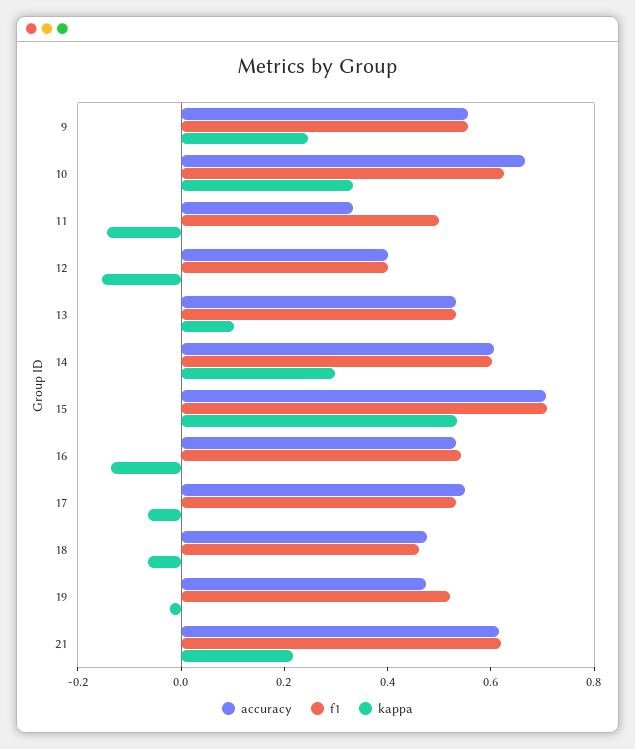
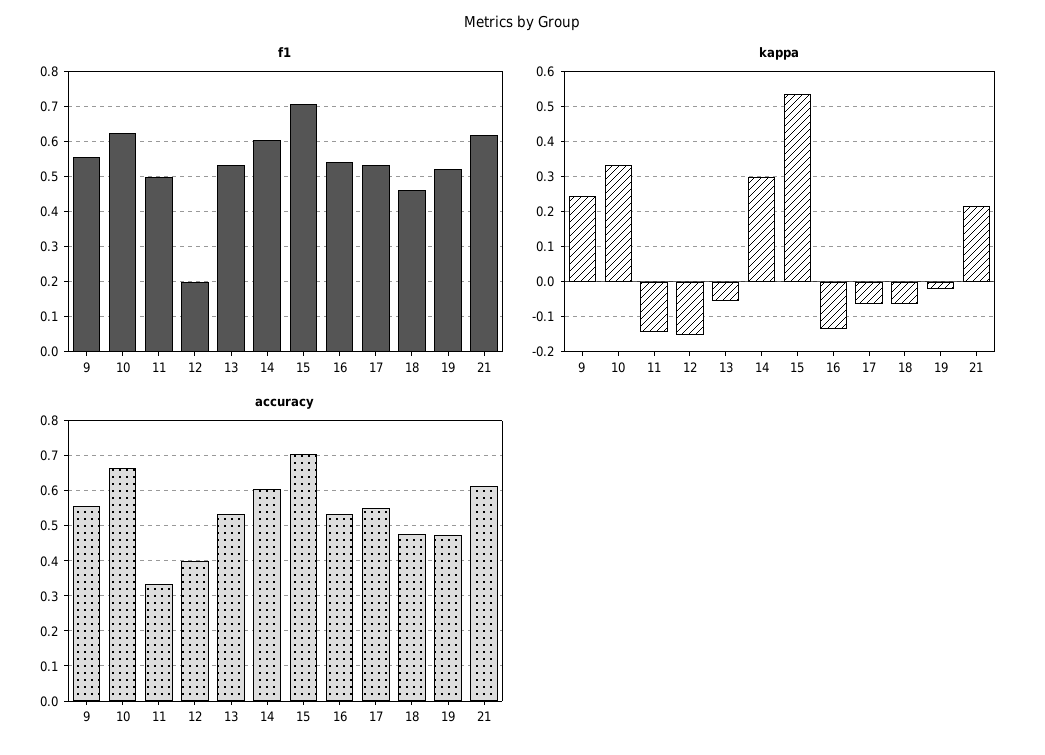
  {
    "accuracy": {
      "9": 0.56,
      "10": 0.66,
      "11": 0.34,
      "12": 0.4,
      "13": 0.54,
      "14": 0.6,
      "15": 0.7,
      "16": 0.54,
      "17": 0.56,
      "18": 0.48,
      "19": 0.48,
      "21": 0.62
    },
    "f1": {
      "9": 0.56,
      "10": 0.62,
      "11": 0.5,
-     "12": 0.4,
+     "12": 0.2,
      "13": 0.54,
      "14": 0.6,
      "15": 0.7,
      "16": 0.54,
      "17": 0.54,
      "18": 0.46,
      "19": 0.52,
      "21": 0.62
    },
    "kappa": {
      "9": 0.24,
      "10": 0.34,
      "11": -0.14,
      "12": -0.16,
-     "13": 0.1,
+     "13": -0.06,
      "14": 0.3,
      "15": 0.54,
      "16": -0.14,
      "17": -0.06,
      "18": -0.06,
      "19": -0.02,
      "21": 0.22
    }
  }

